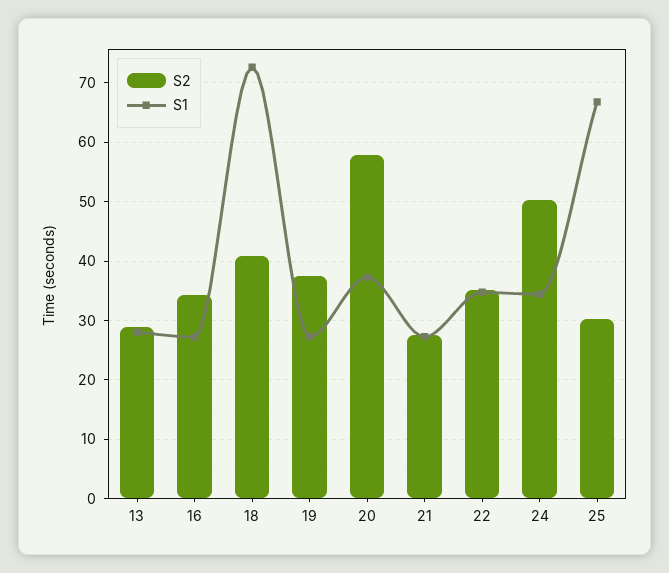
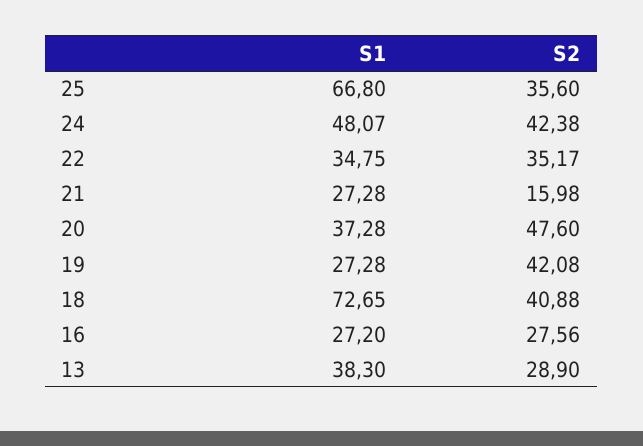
  {
    "S2": {
      "13": 28.9,
-     "16": 34,
+     "16": 27.56,
      "18": 40.88,
-     "19": 38,
+     "19": 42.08,
-     "20": 58,
+     "20": 47.6,
-     "21": 28,
+     "21": 15.98,
      "22": 35.17,
-     "24": 50,
+     "24": 42.38,
-     "25": 30
+     "25": 35.6
    },
    "S1": {
-     "13": 28,
+     "13": 38.3,
      "16": 27.2,
      "18": 72.65,
      "19": 27.28,
      "20": 37.28,
      "21": 27.28,
      "22": 34.75,
-     "24": 34,
+     "24": 48.07,
      "25": 66.8
    }
  }

